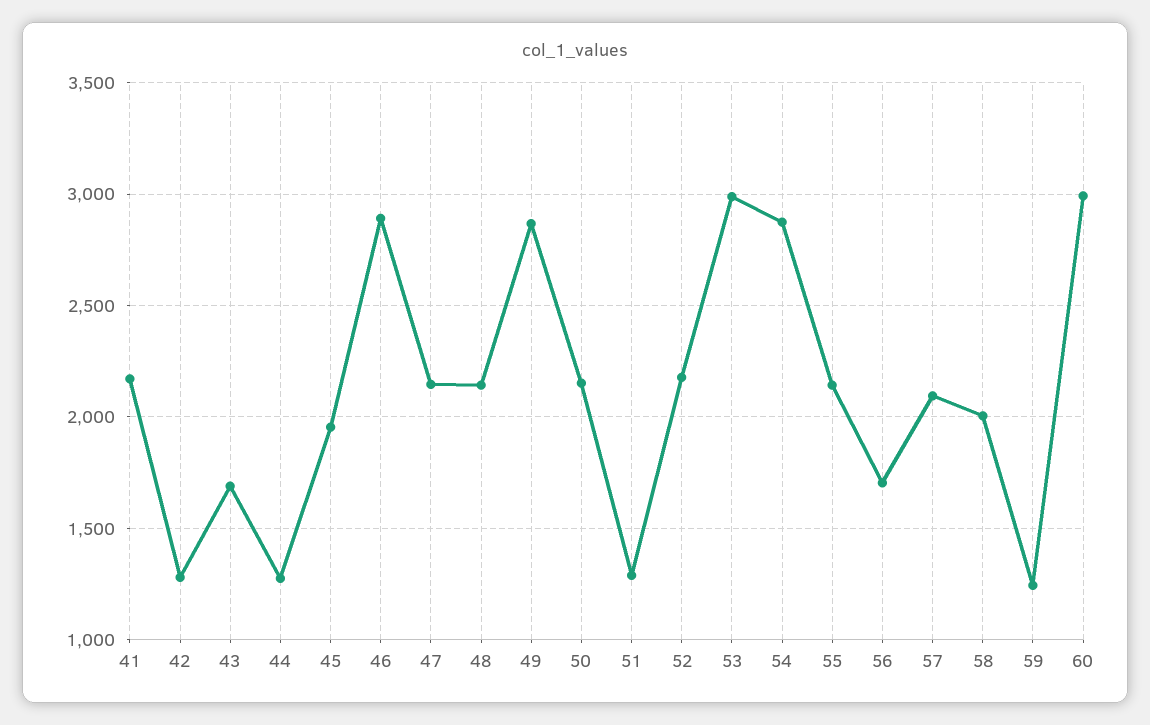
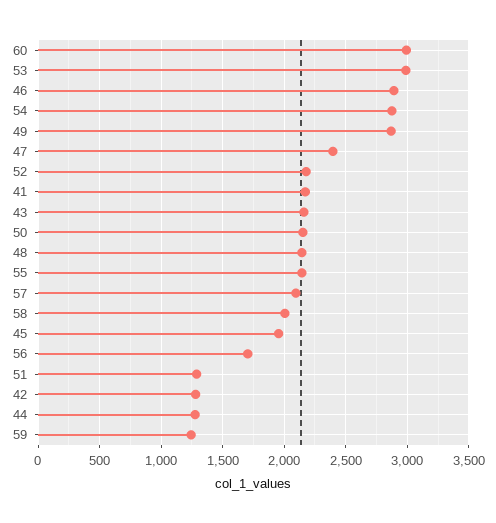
  {
    "41": 2150,
    "42": 1300,
-   "43": 1700,
+   "43": 2150,
    "44": 1300,
    "45": 1950,
    "46": 2900,
-   "47": 2150,
+   "47": 2400,
    "48": 2150,
    "49": 2850,
    "50": 2150,
    "51": 1300,
    "52": 2200,
    "53": 3000,
    "54": 2900,
    "55": 2150,
    "56": 1700,
    "57": 2100,
    "58": 2000,
    "59": 1250,
    "60": 3000
  }

